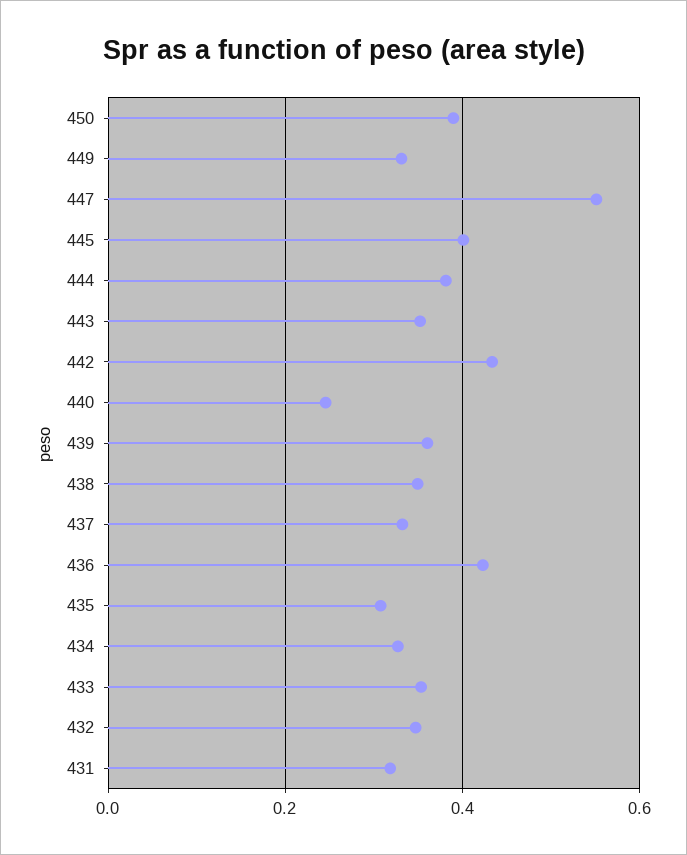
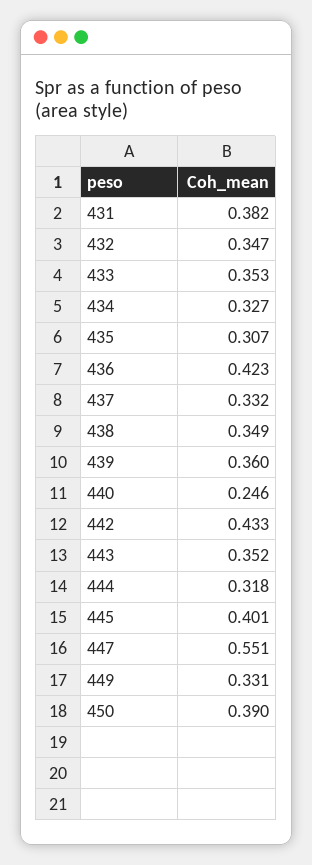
  {
    "450": 0.39,
    "449": 0.331,
    "447": 0.551,
    "445": 0.401,
-   "444": 0.38,
+   "444": 0.318,
    "443": 0.352,
    "442": 0.433,
    "440": 0.246,
    "439": 0.36,
    "438": 0.349,
    "437": 0.332,
    "436": 0.423,
    "435": 0.307,
    "434": 0.327,
    "433": 0.353,
    "432": 0.347,
-   "431": 0.32
+   "431": 0.382
  }

